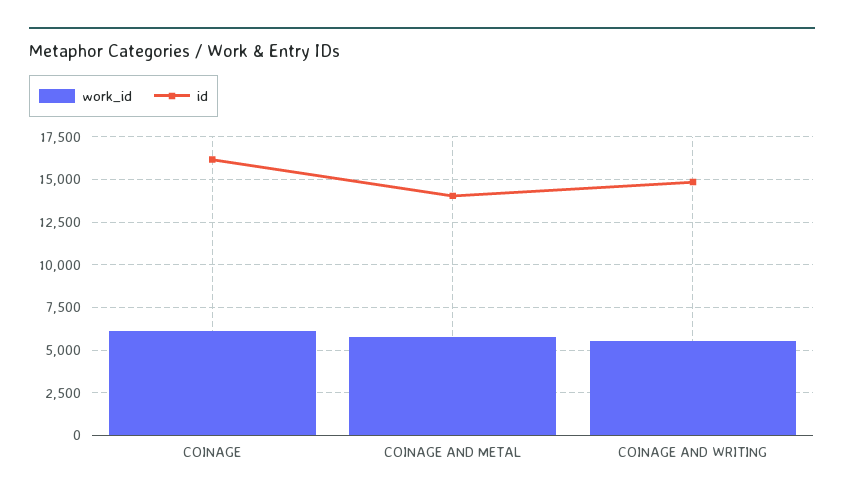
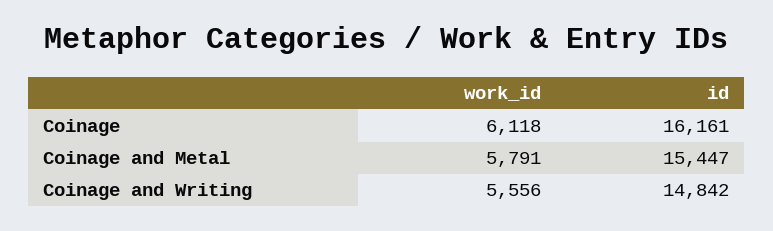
  {
    "work_id": {
      "COINAGE": 6118,
      "COINAGE AND METAL": 5791,
      "COINAGE AND WRITING": 5556
    },
    "id": {
      "COINAGE": 16161,
-     "COINAGE AND METAL": 14000,
+     "COINAGE AND METAL": 15447,
      "COINAGE AND WRITING": 14842
    }
  }

